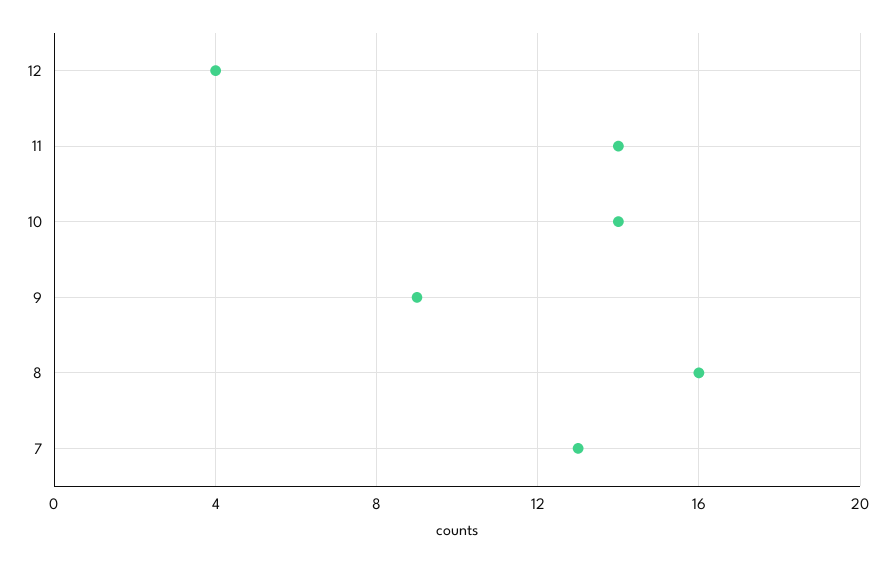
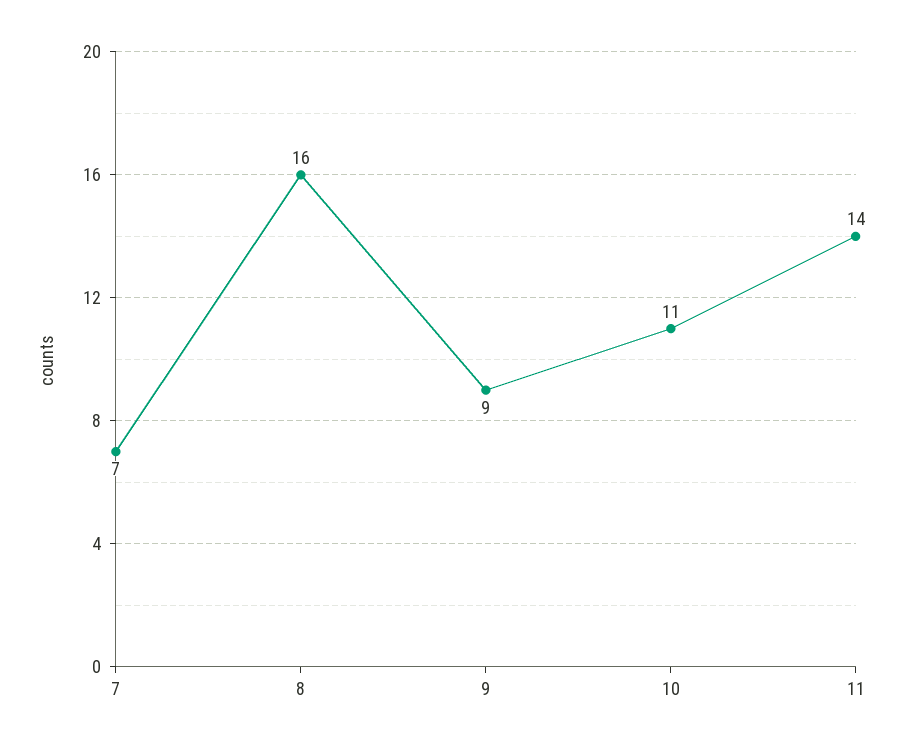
  {
-   "12": 4,
    "11": 14,
-   "10": 14,
+   "10": 11,
    "9": 9,
    "8": 16,
-   "7": 13
+   "7": 7
  }

